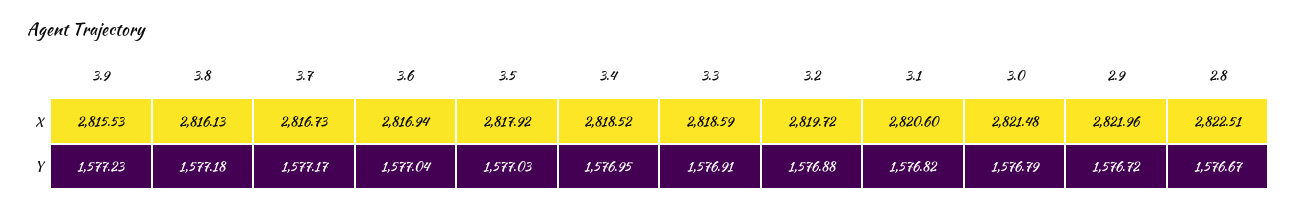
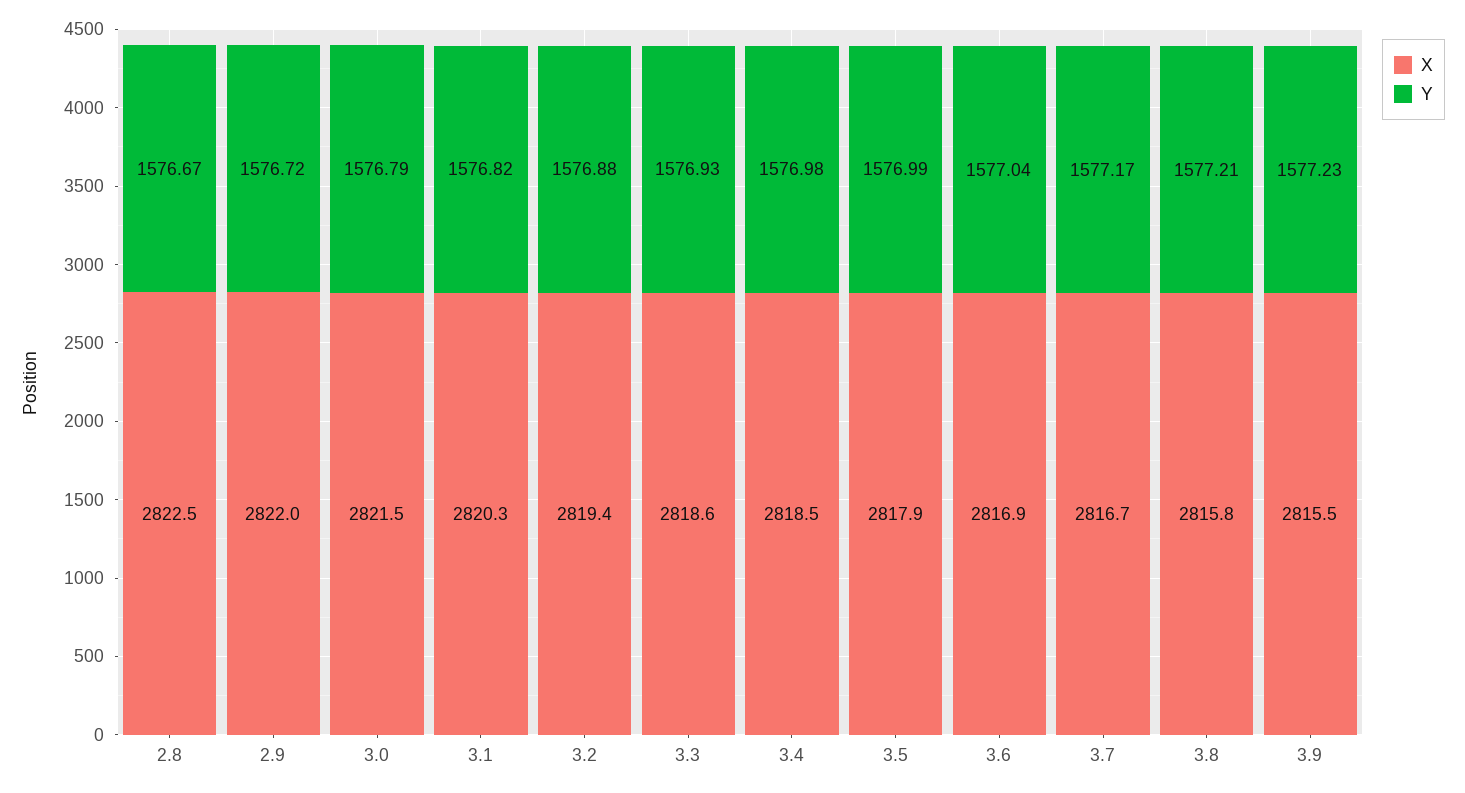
  {
    "X": {
      "3.9": 2815.53,
-     "3.8": 2816.13,
+     "3.8": 2815.8,
      "3.7": 2816.73,
      "3.6": 2816.94,
      "3.5": 2817.92,
      "3.4": 2818.52,
      "3.3": 2818.59,
-     "3.2": 2819.72,
+     "3.2": 2819.4,
-     "3.1": 2820.6,
+     "3.1": 2820.3,
      "3.0": 2821.48,
      "2.9": 2821.96,
      "2.8": 2822.51
    },
    "Y": {
      "3.9": 1577.23,
-     "3.8": 1577.18,
+     "3.8": 1577.21,
      "3.7": 1577.17,
      "3.6": 1577.04,
-     "3.5": 1577.03,
+     "3.5": 1576.99,
-     "3.4": 1576.95,
+     "3.4": 1576.98,
-     "3.3": 1576.91,
+     "3.3": 1576.93,
      "3.2": 1576.88,
      "3.1": 1576.82,
      "3.0": 1576.79,
      "2.9": 1576.72,
      "2.8": 1576.67
    }
  }

